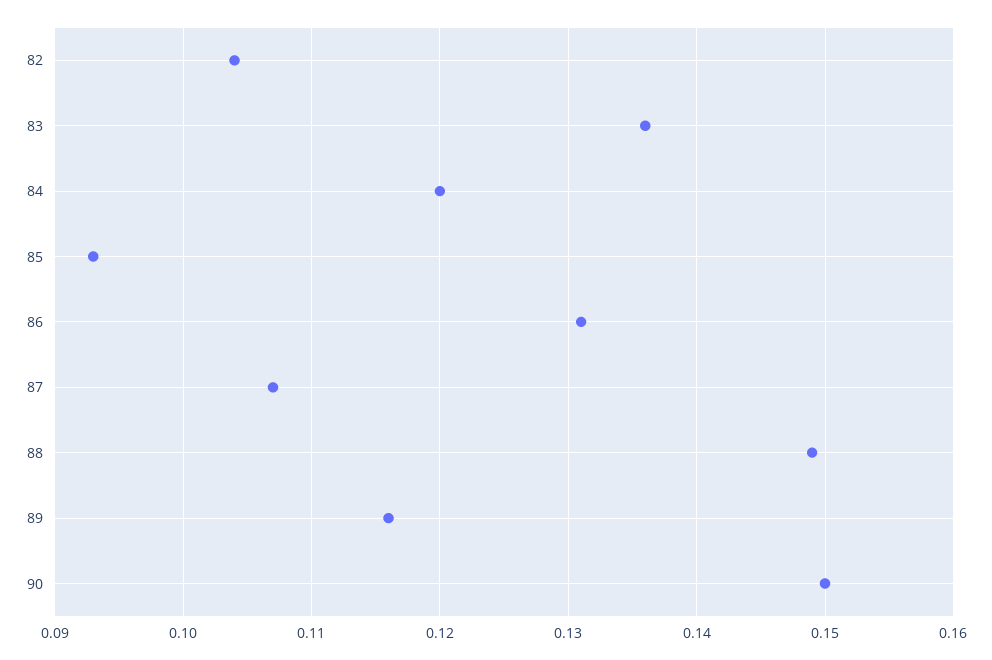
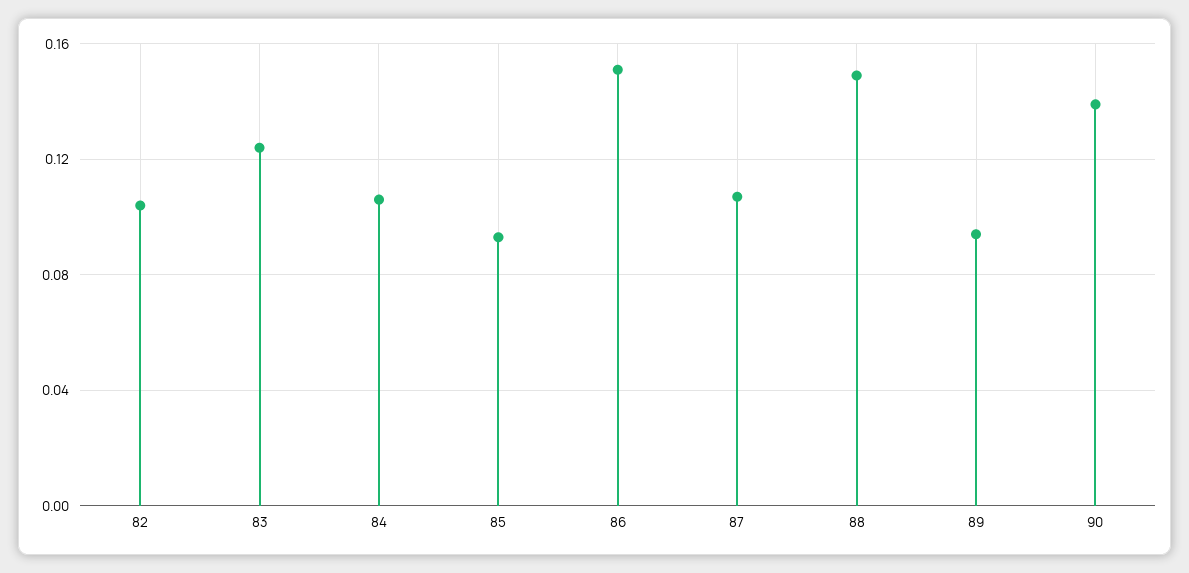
  {
    "82": 0.104,
-   "83": 0.136,
+   "83": 0.125,
-   "84": 0.12,
+   "84": 0.105,
    "85": 0.093,
-   "86": 0.131,
+   "86": 0.15,
    "87": 0.107,
    "88": 0.149,
-   "89": 0.116,
+   "89": 0.095,
-   "90": 0.15
+   "90": 0.14
  }

